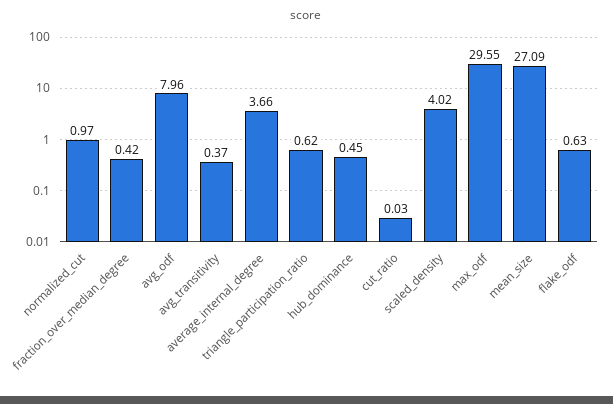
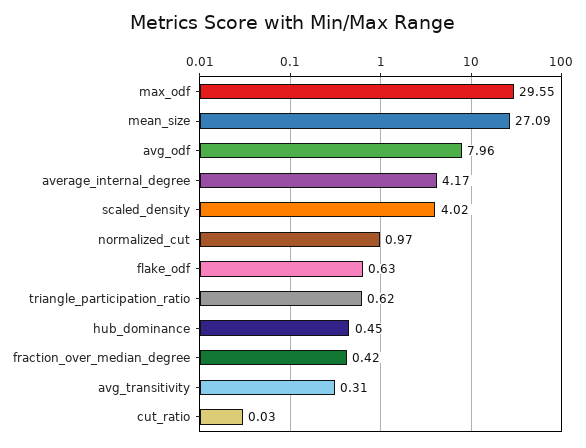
  {
    "normalized_cut": 0.97,
    "fraction_over_median_degree": 0.42,
    "avg_odf": 7.96,
-   "avg_transitivity": 0.37,
+   "avg_transitivity": 0.31,
-   "average_internal_degree": 3.66,
+   "average_internal_degree": 4.17,
    "triangle_participation_ratio": 0.62,
    "hub_dominance": 0.45,
    "cut_ratio": 0.03,
    "scaled_density": 4.02,
    "max_odf": 29.55,
    "mean_size": 27.09,
    "flake_odf": 0.63
  }

